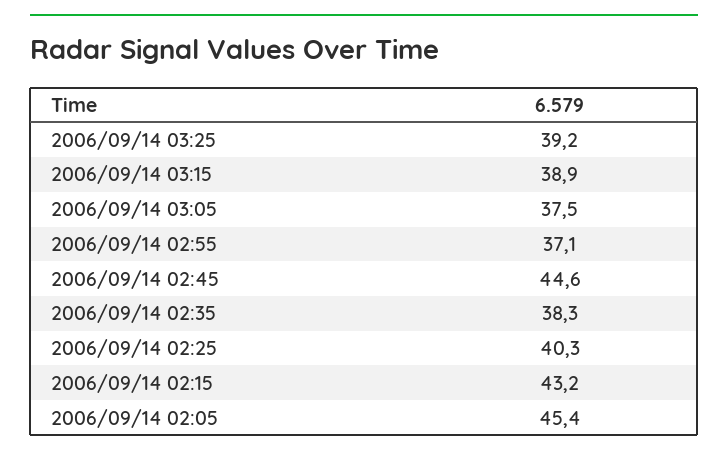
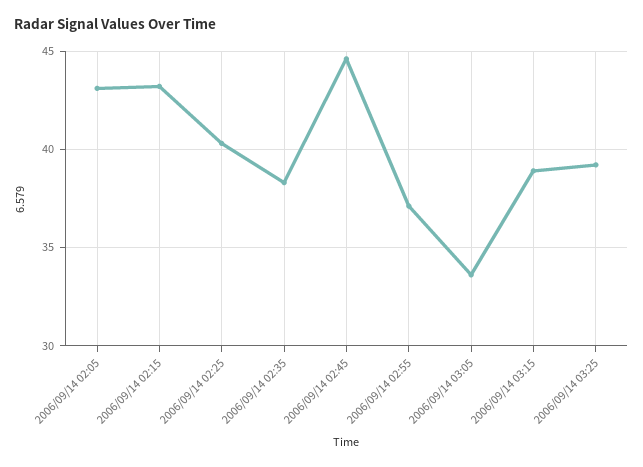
  {
    "2006/09/14 03:25": 39.2,
    "2006/09/14 03:15": 38.9,
-   "2006/09/14 03:05": 37.5,
+   "2006/09/14 03:05": 33.5,
    "2006/09/14 02:55": 37.1,
    "2006/09/14 02:45": 44.6,
    "2006/09/14 02:35": 38.3,
    "2006/09/14 02:25": 40.3,
    "2006/09/14 02:15": 43.2,
-   "2006/09/14 02:05": 45.4
+   "2006/09/14 02:05": 43
  }

